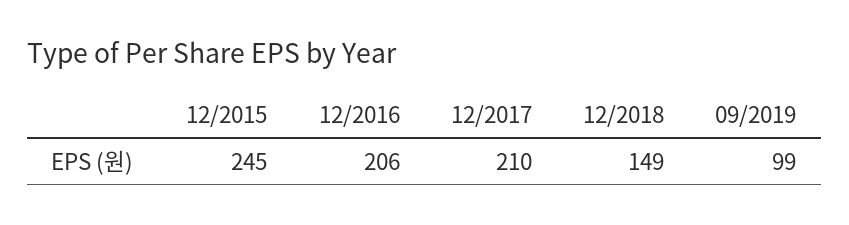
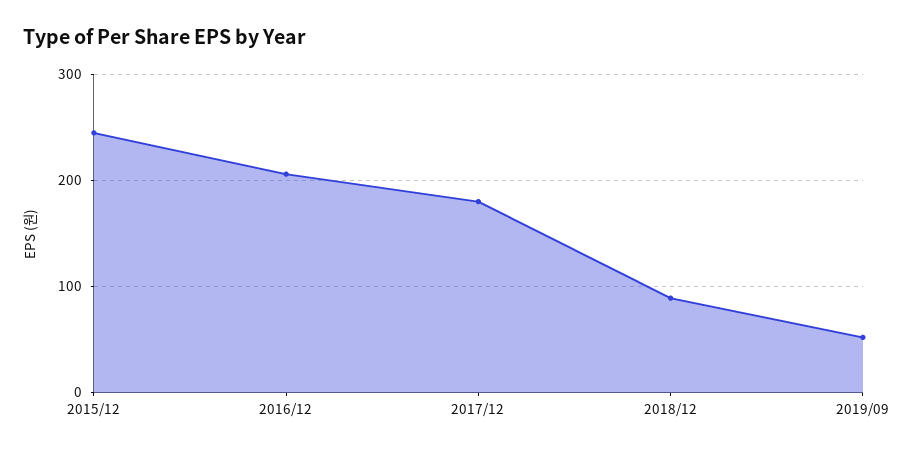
  {
    "12/2015": 245,
    "12/2016": 206,
-   "12/2017": 210,
+   "12/2017": 180,
-   "12/2018": 149,
+   "12/2018": 90,
-   "09/2019": 99
+   "09/2019": 50
  }

